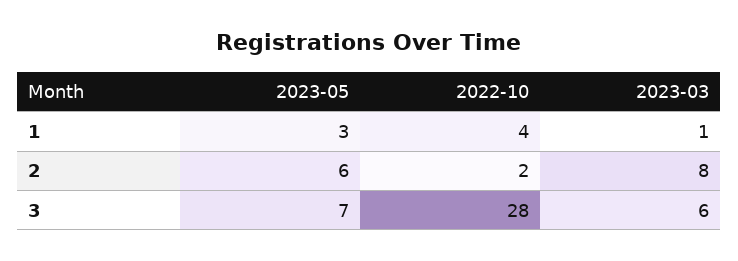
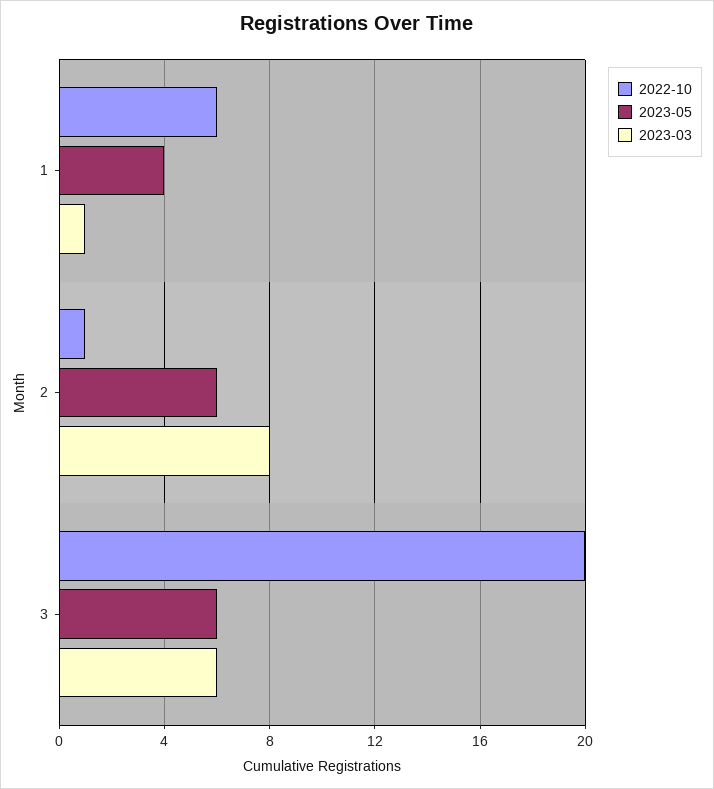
  {
    "2023-05": {
-     "1": 3,
+     "1": 4,
      "2": 6,
-     "3": 7
+     "3": 6
    },
    "2022-10": {
-     "1": 4,
+     "1": 6,
-     "2": 2,
+     "2": 1,
-     "3": 28
+     "3": 20
    },
    "2023-03": {
      "1": 1,
      "2": 8,
      "3": 6
    }
  }

